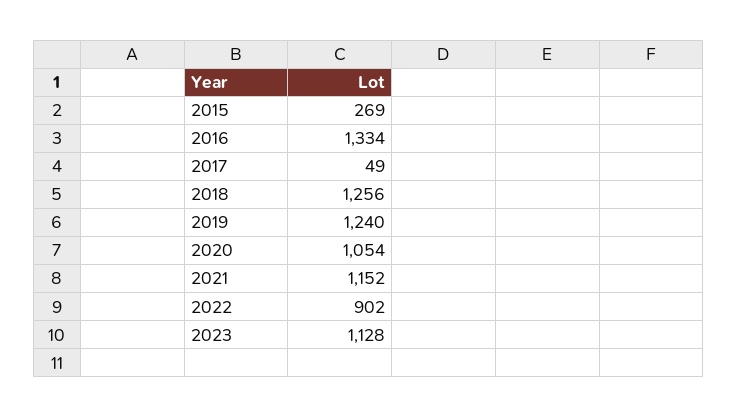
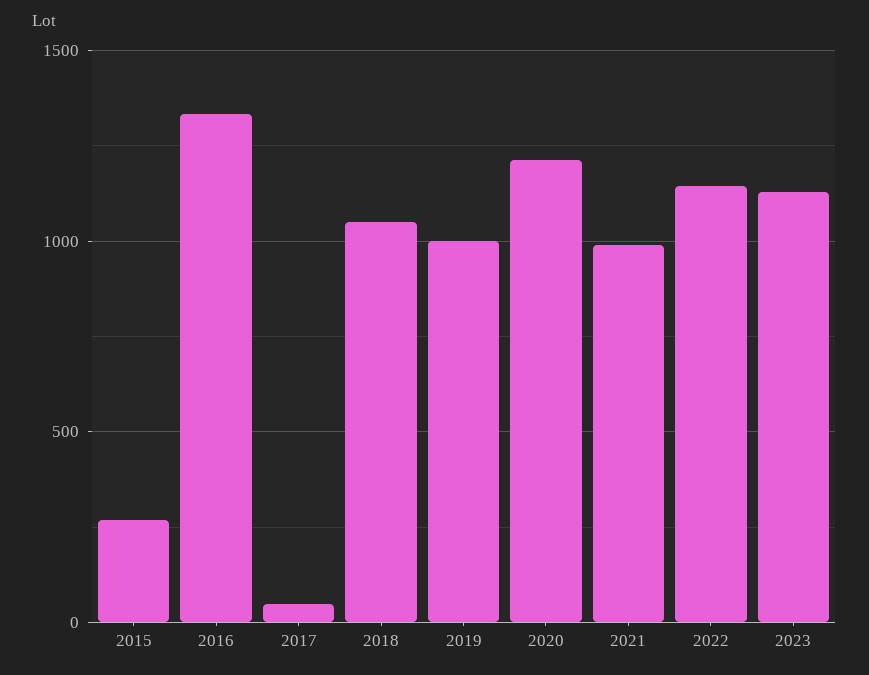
  {
    "2015": 269,
    "2016": 1334,
    "2017": 49,
-   "2018": 1256,
+   "2018": 1050,
-   "2019": 1240,
+   "2019": 1000,
-   "2020": 1054,
+   "2020": 1200,
-   "2021": 1152,
+   "2021": 1000,
-   "2022": 902,
+   "2022": 1150,
    "2023": 1128
  }

